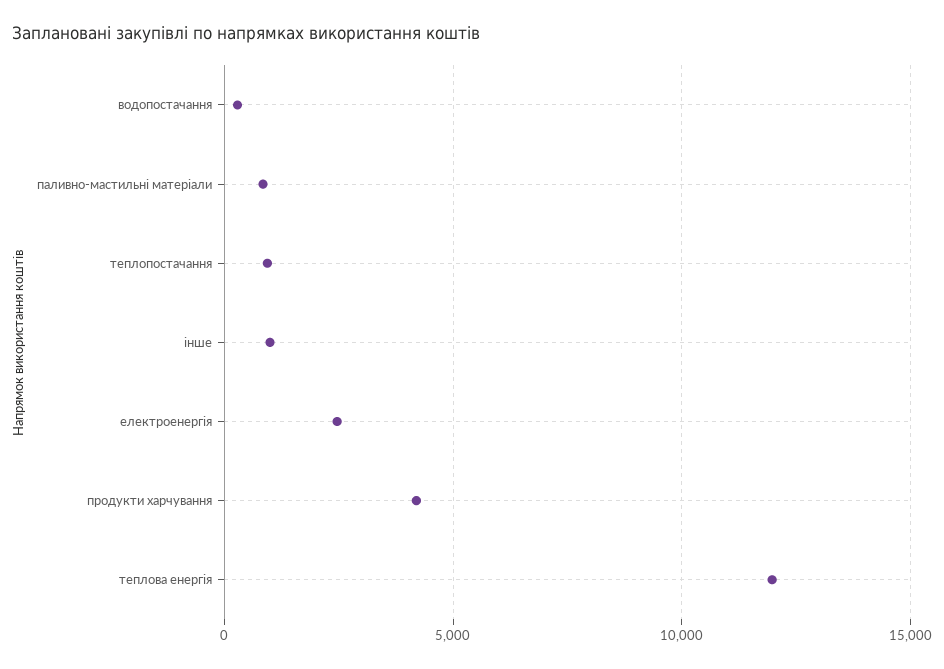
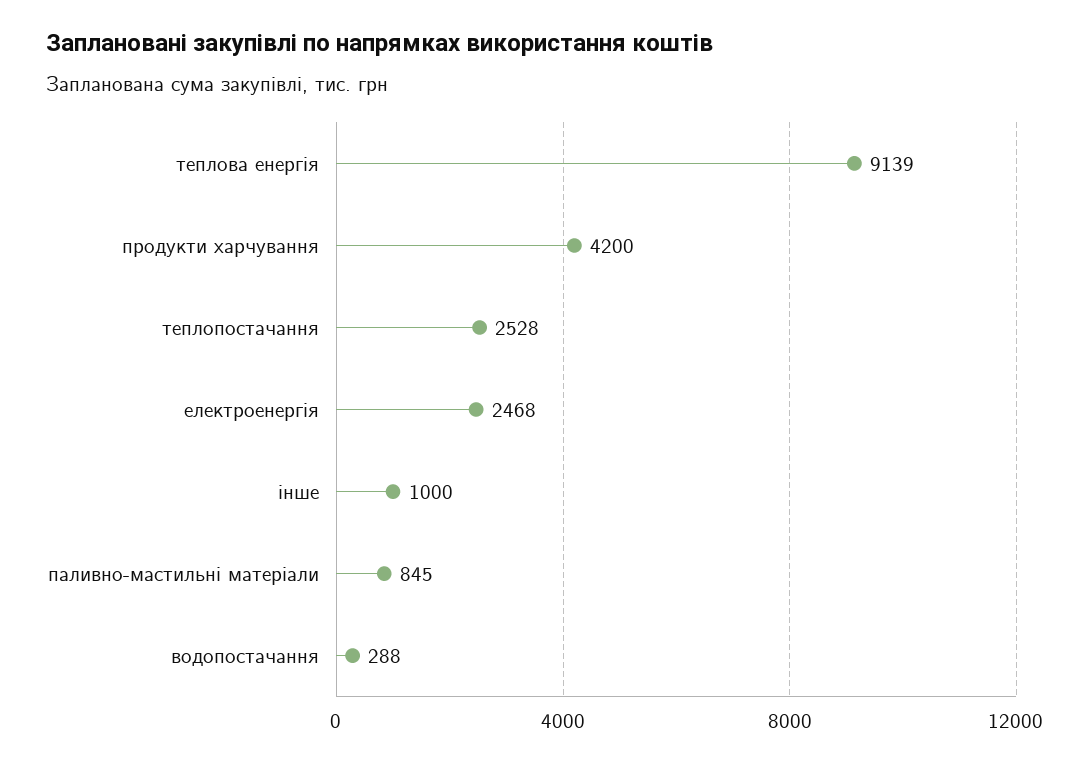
  {
    "водопостачання": 288,
    "паливно-мастильні матеріали": 845,
-   "теплопостачання": 1000,
+   "теплопостачання": 2528,
    "інше": 1000,
    "електроенергія": 2468,
    "продукти харчування": 4200,
-   "теплова енергія": 12000
+   "теплова енергія": 9139
  }

